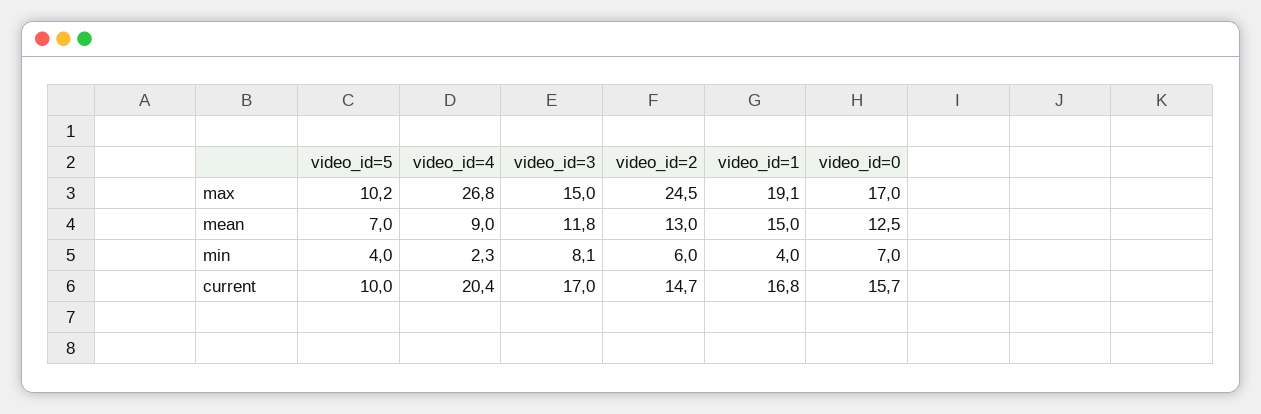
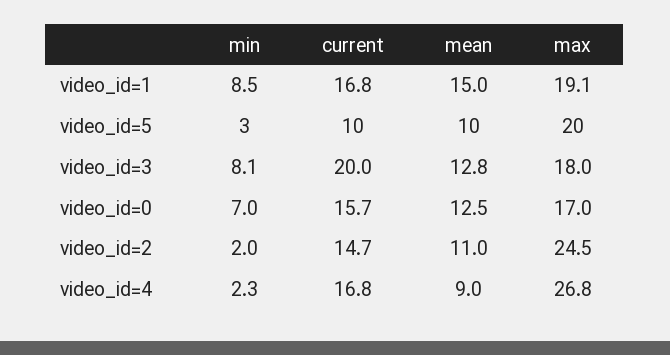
  {
    "video_id=5": {
-     "max": 10.2,
+     "max": 20,
-     "mean": 7,
+     "mean": 10,
-     "min": 4,
+     "min": 3,
      "current": 10
    },
    "video_id=4": {
      "max": 26.8,
      "mean": 9,
      "min": 2.3,
-     "current": 20.4
+     "current": 16.8
    },
    "video_id=3": {
-     "max": 15,
+     "max": 18,
-     "mean": 11.8,
+     "mean": 12.8,
      "min": 8.1,
-     "current": 17
+     "current": 20
    },
    "video_id=2": {
      "max": 24.5,
-     "mean": 13,
+     "mean": 11,
-     "min": 6,
+     "min": 2,
      "current": 14.7
    },
    "video_id=1": {
      "max": 19.1,
      "mean": 15,
-     "min": 4,
+     "min": 8.5,
      "current": 16.8
    },
    "video_id=0": {
      "max": 17,
      "mean": 12.5,
      "min": 7,
      "current": 15.7
    }
  }

